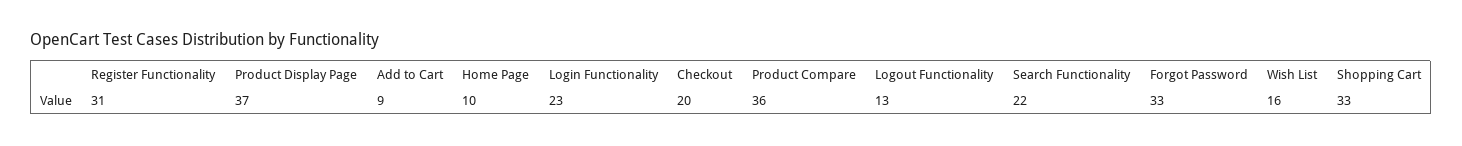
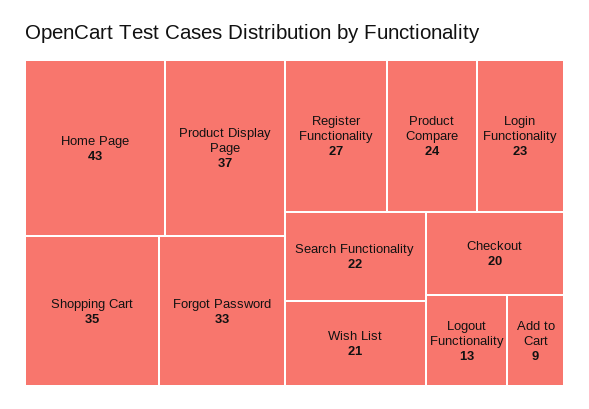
  {
-   "Register Functionality": 31,
+   "Register Functionality": 27,
    "Product Display Page": 37,
    "Add to Cart": 9,
-   "Home Page": 10,
+   "Home Page": 43,
    "Login Functionality": 23,
    "Checkout": 20,
-   "Product Compare": 36,
+   "Product Compare": 24,
    "Logout Functionality": 13,
    "Search Functionality": 22,
    "Forgot Password": 33,
-   "Wish List": 16,
+   "Wish List": 21,
-   "Shopping Cart": 33
+   "Shopping Cart": 35
  }

